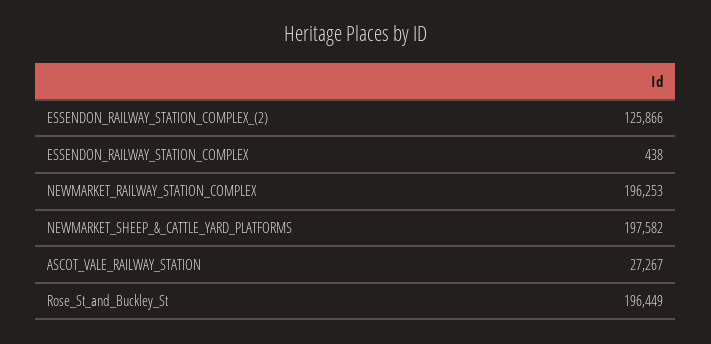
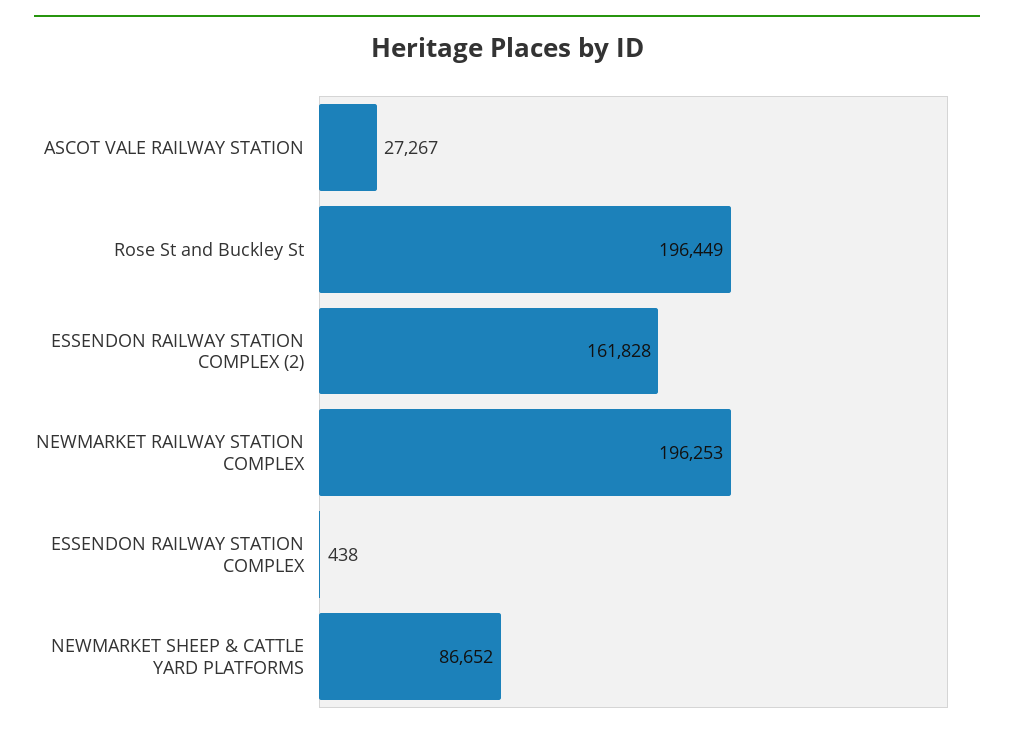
  {
-   "ESSENDON_RAILWAY_STATION_COMPLEX_(2)": 125866,
+   "ESSENDON_RAILWAY_STATION_COMPLEX_(2)": 161828,
    "ESSENDON_RAILWAY_STATION_COMPLEX": 438,
    "NEWMARKET_RAILWAY_STATION_COMPLEX": 196253,
-   "NEWMARKET_SHEEP_&_CATTLE_YARD_PLATFORMS": 197582,
+   "NEWMARKET_SHEEP_&_CATTLE_YARD_PLATFORMS": 86652,
    "ASCOT_VALE_RAILWAY_STATION": 27267,
    "Rose_St_and_Buckley_St": 196449
  }

